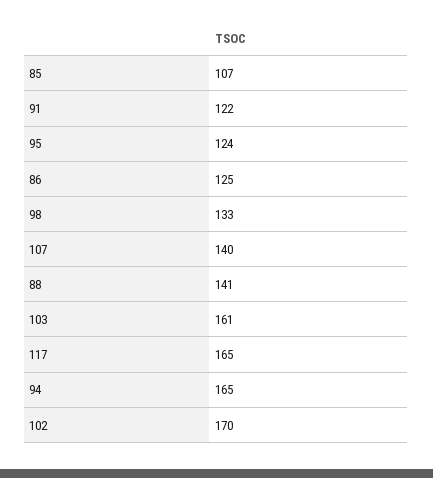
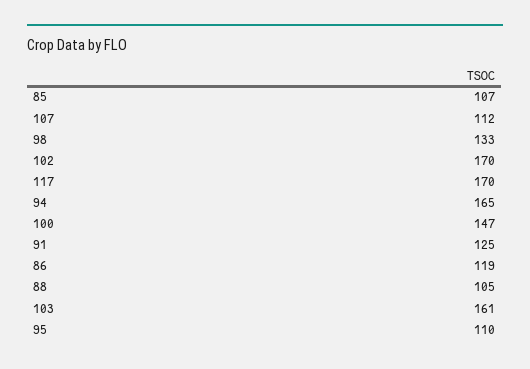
  {
    "85": 107,
-   "91": 122,
+   "91": 125,
-   "95": 124,
+   "95": 110,
-   "86": 125,
+   "86": 119,
    "98": 133,
-   "107": 140,
+   "107": 112,
-   "88": 141,
+   "88": 105,
    "103": 161,
-   "117": 165,
+   "117": 170,
    "94": 165,
-   "102": 170
+   "102": 170,
+   "100": 147
  }

